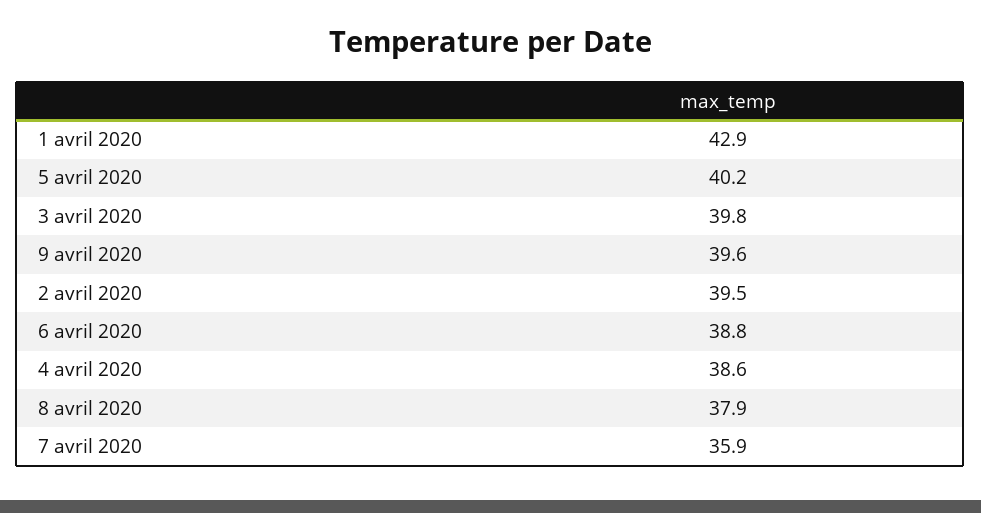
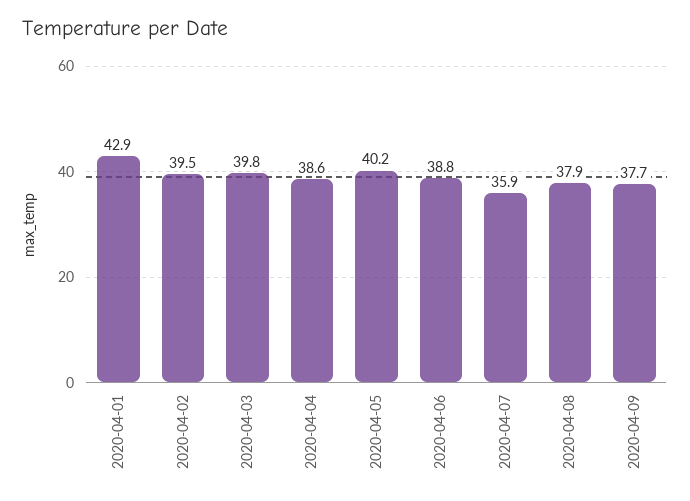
  {
    "1 avril 2020": 42.9,
    "5 avril 2020": 40.2,
    "3 avril 2020": 39.8,
-   "9 avril 2020": 39.6,
+   "9 avril 2020": 37.7,
    "2 avril 2020": 39.5,
    "6 avril 2020": 38.8,
    "4 avril 2020": 38.6,
    "8 avril 2020": 37.9,
    "7 avril 2020": 35.9
  }

